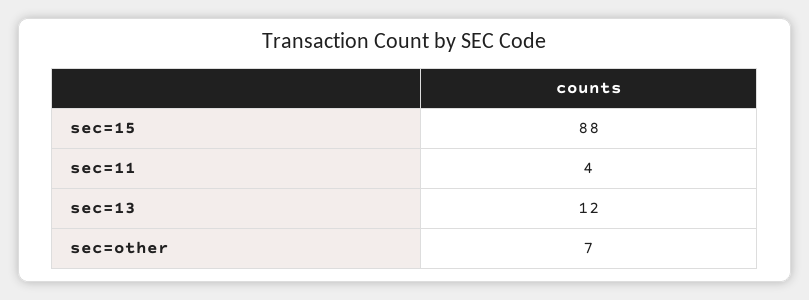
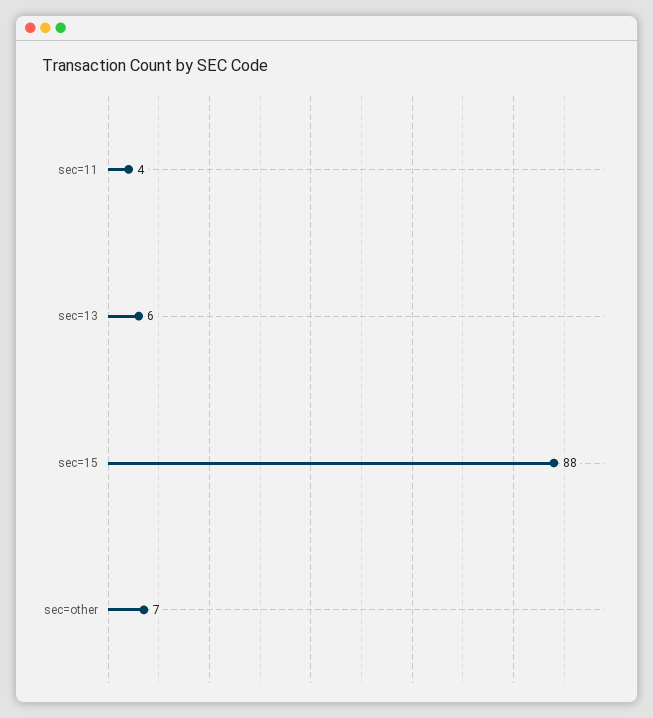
  {
    "sec=15": 88,
    "sec=11": 4,
-   "sec=13": 12,
+   "sec=13": 6,
    "sec=other": 7
  }

